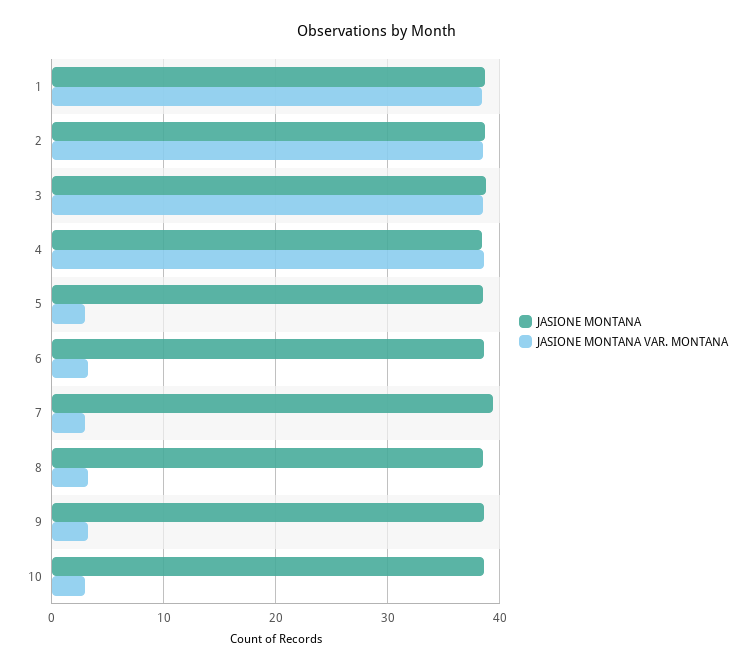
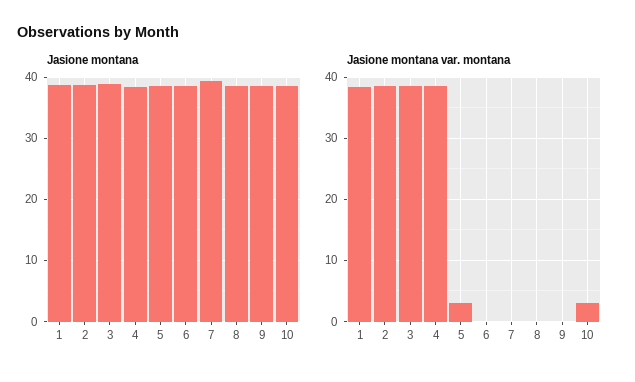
  {
    "JASIONE MONTANA": {
      "1": 39,
      "2": 39,
      "3": 39,
      "4": 38,
      "5": 39,
      "6": 39,
      "7": 39,
      "8": 39,
      "9": 39,
      "10": 39
    },
    "JASIONE MONTANA VAR. MONTANA": {
      "1": 38,
      "2": 39,
      "3": 39,
      "4": 39,
      "5": 3,
-     "6": 3,
+     "6": 0,
-     "7": 3,
+     "7": 0,
-     "8": 3,
+     "8": 0,
-     "9": 3,
+     "9": 0,
      "10": 3
    }
  }

